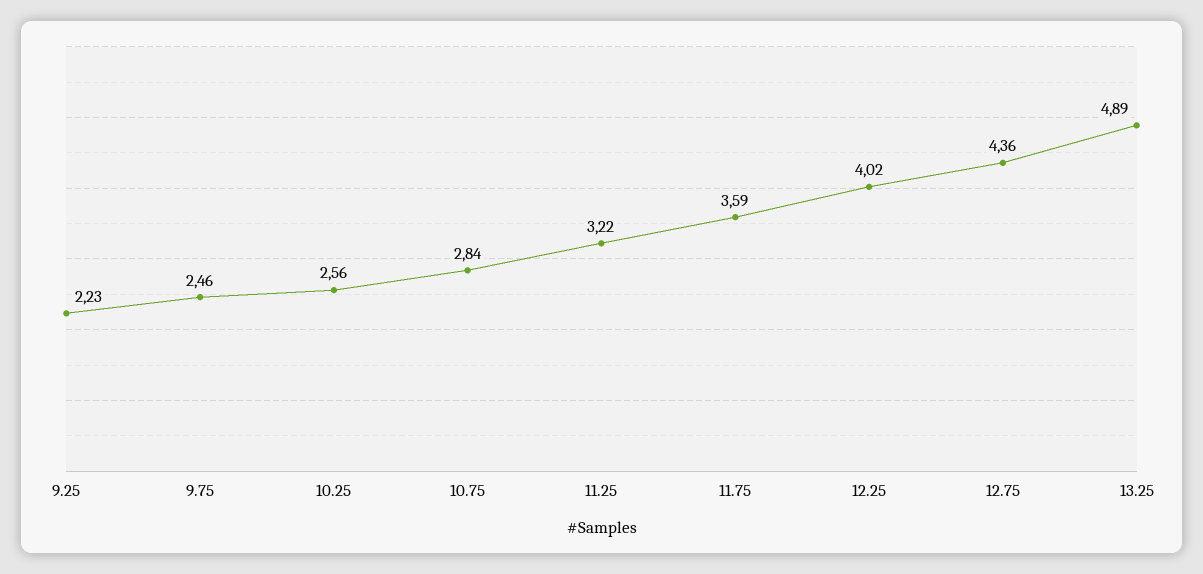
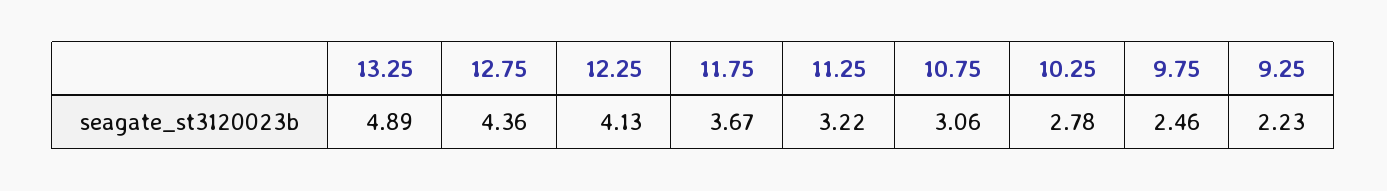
  {
    "9.25": 2.23,
    "9.75": 2.46,
-   "10.25": 2.56,
+   "10.25": 2.78,
-   "10.75": 2.84,
+   "10.75": 3.06,
    "11.25": 3.22,
-   "11.75": 3.59,
+   "11.75": 3.67,
-   "12.25": 4.02,
+   "12.25": 4.13,
    "12.75": 4.36,
    "13.25": 4.89
  }

